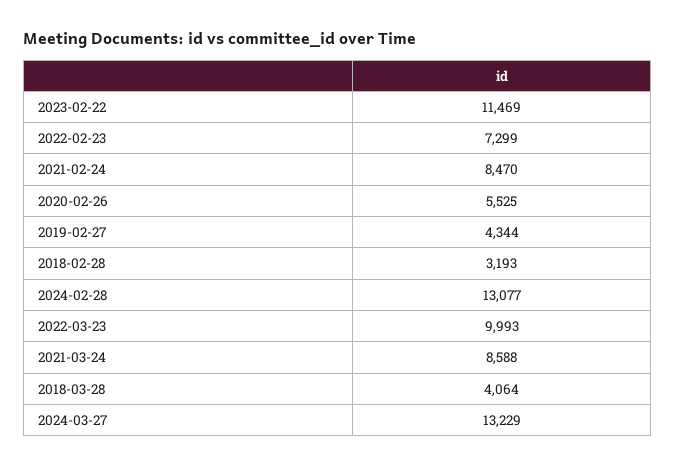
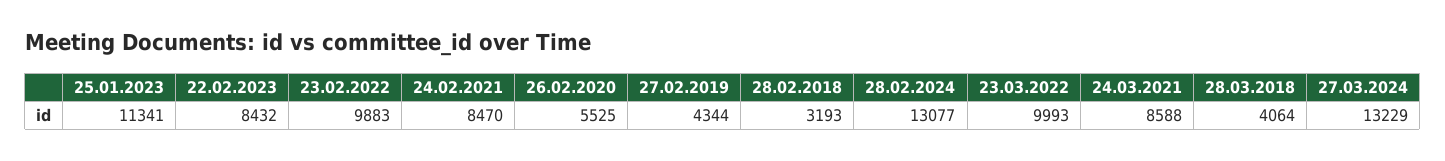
  {
-   "2023-02-22": 11469,
+   "2023-02-22": 8432,
-   "2022-02-23": 7299,
+   "2022-02-23": 9883,
    "2021-02-24": 8470,
    "2020-02-26": 5525,
    "2019-02-27": 4344,
    "2018-02-28": 3193,
    "2024-02-28": 13077,
    "2022-03-23": 9993,
    "2021-03-24": 8588,
    "2018-03-28": 4064,
-   "2024-03-27": 13229
+   "2024-03-27": 13229,
+   "25.01.2023": 11341
  }

